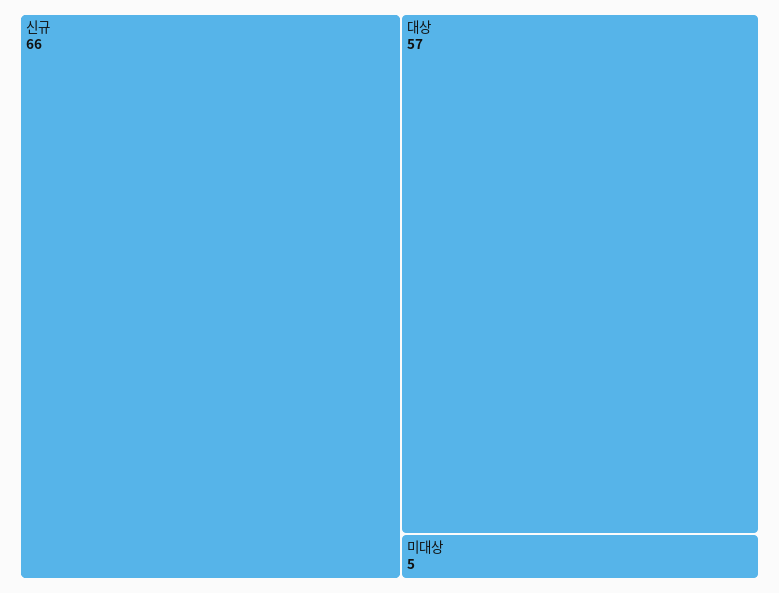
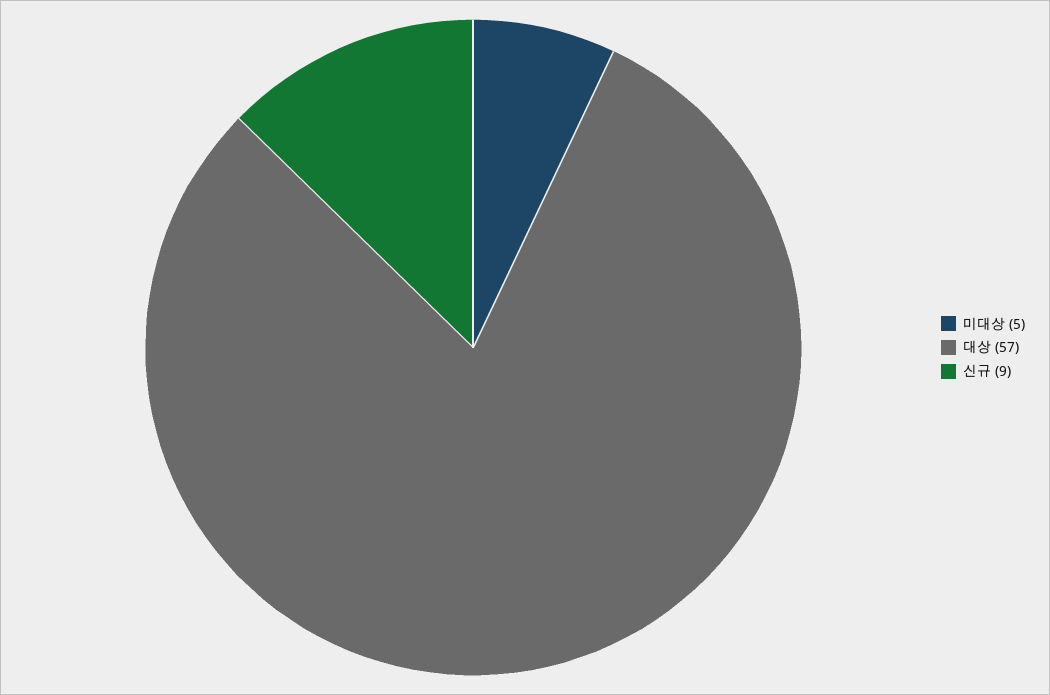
  {
-   "신규": 66,
+   "신규": 9,
    "대상": 57,
    "미대상": 5
  }

